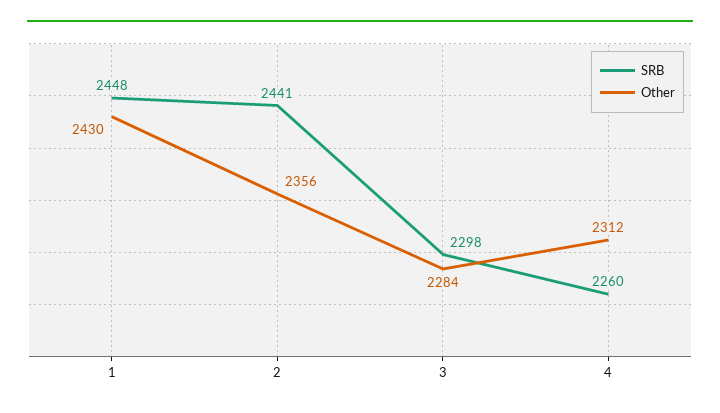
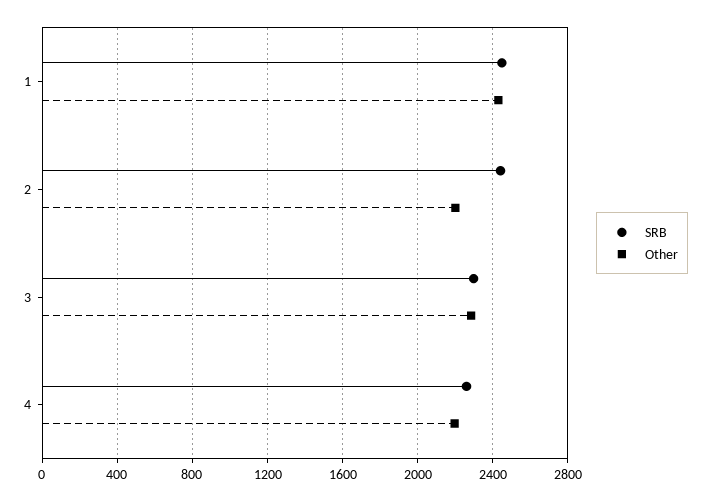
  {
    "SRB": {
      "1": 2448,
      "2": 2441,
      "3": 2298,
      "4": 2260
    },
    "Other": {
      "1": 2430,
-     "2": 2356,
+     "2": 2200,
      "3": 2284,
-     "4": 2312
+     "4": 2200
    }
  }

